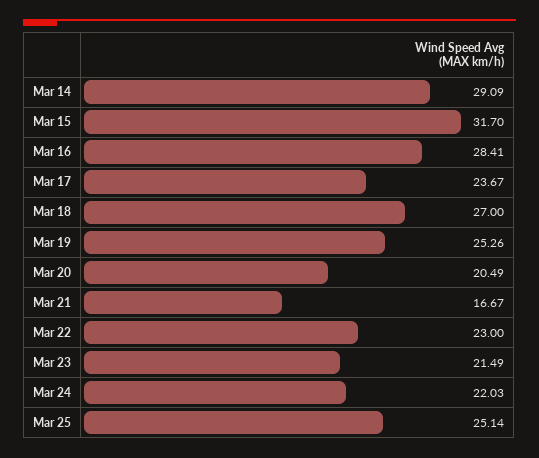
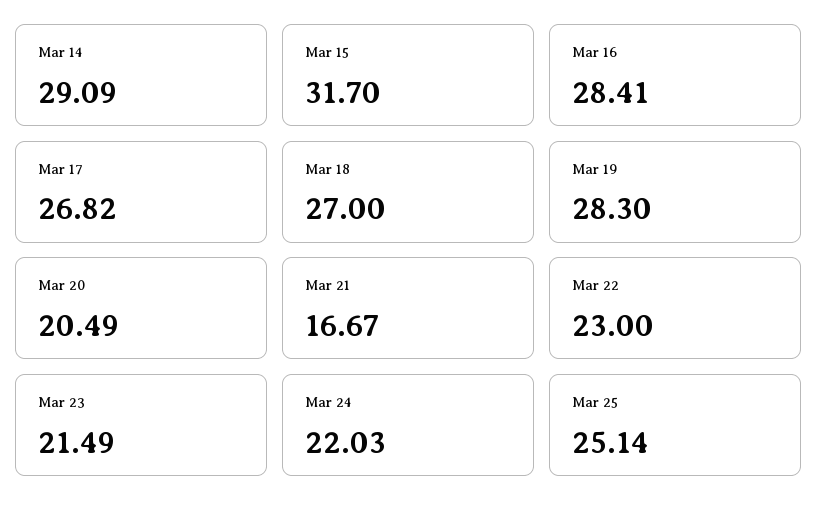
  {
    "Mar 14": 29.09,
    "Mar 15": 31.7,
    "Mar 16": 28.41,
-   "Mar 17": 23.67,
+   "Mar 17": 26.82,
    "Mar 18": 27,
-   "Mar 19": 25.26,
+   "Mar 19": 28.3,
    "Mar 20": 20.49,
    "Mar 21": 16.67,
    "Mar 22": 23,
    "Mar 23": 21.49,
    "Mar 24": 22.03,
    "Mar 25": 25.14
  }

